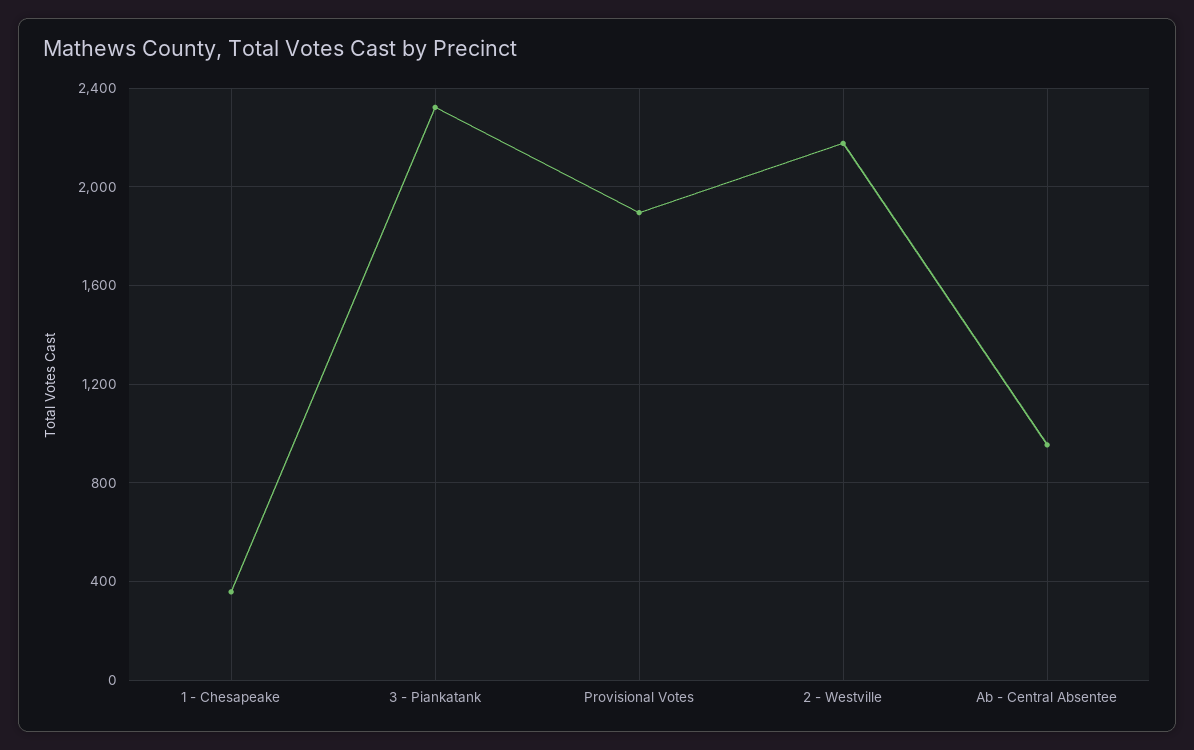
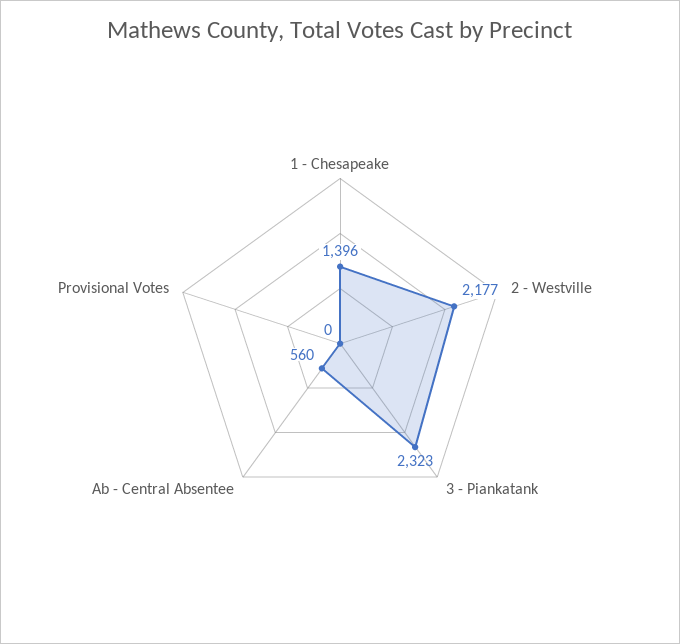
  {
-   "1 - Chesapeake": 350,
+   "1 - Chesapeake": 1396,
    "3 - Piankatank": 2323,
-   "Provisional Votes": 1900,
+   "Provisional Votes": 0,
    "2 - Westville": 2177,
-   "Ab - Central Absentee": 950
+   "Ab - Central Absentee": 560
  }

